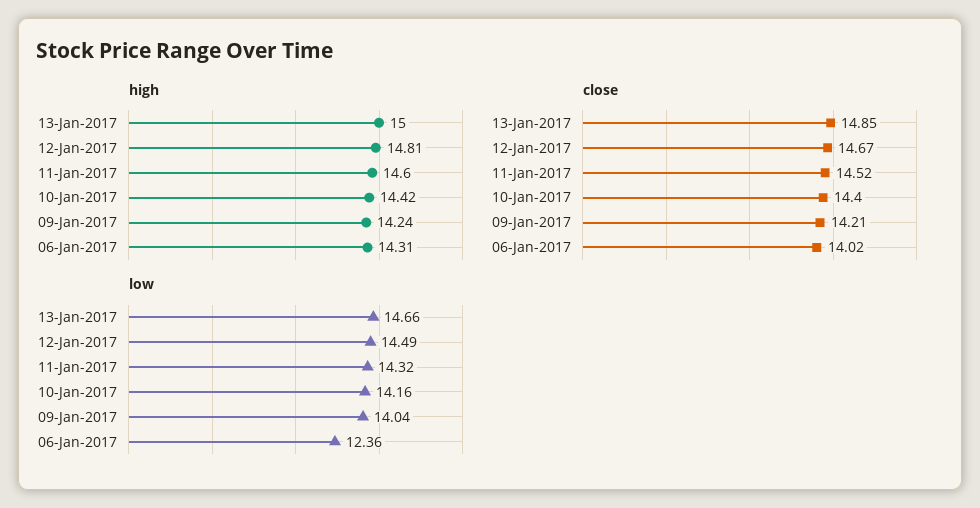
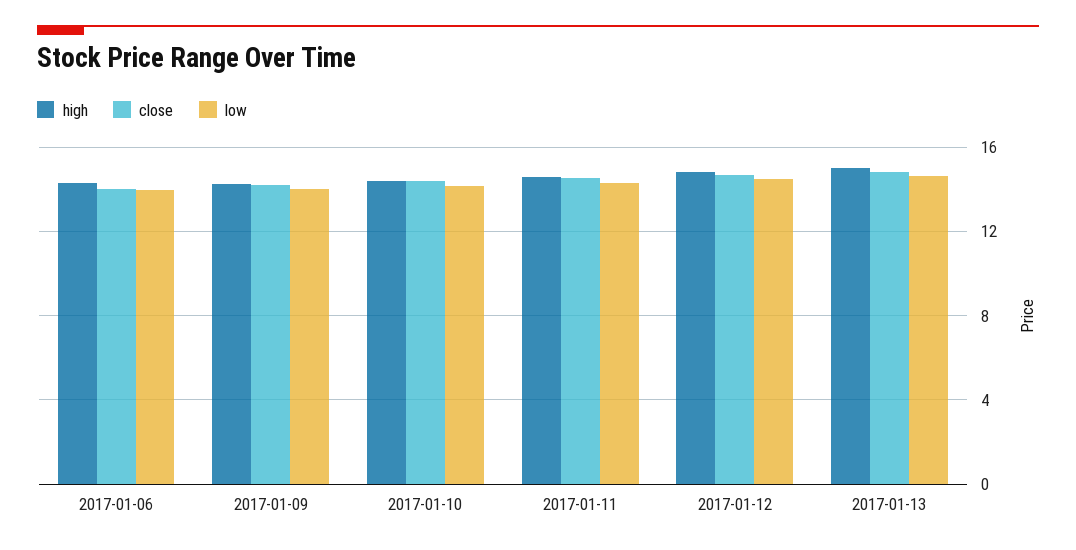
  {
    "high": {
      "13-Jan-2017": 15,
      "12-Jan-2017": 14.81,
      "11-Jan-2017": 14.6,
      "10-Jan-2017": 14.42,
      "09-Jan-2017": 14.24,
      "06-Jan-2017": 14.31
    },
    "close": {
      "13-Jan-2017": 14.85,
      "12-Jan-2017": 14.67,
      "11-Jan-2017": 14.52,
      "10-Jan-2017": 14.4,
      "09-Jan-2017": 14.21,
      "06-Jan-2017": 14.02
    },
    "low": {
      "13-Jan-2017": 14.66,
      "12-Jan-2017": 14.49,
      "11-Jan-2017": 14.32,
      "10-Jan-2017": 14.16,
      "09-Jan-2017": 14.04,
-     "06-Jan-2017": 12.36
+     "06-Jan-2017": 14
    }
  }

